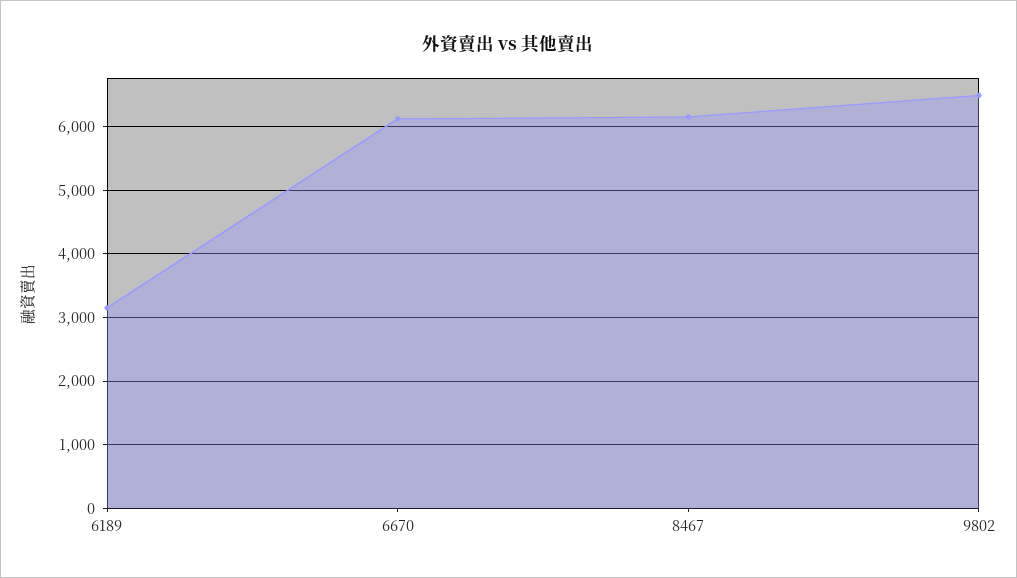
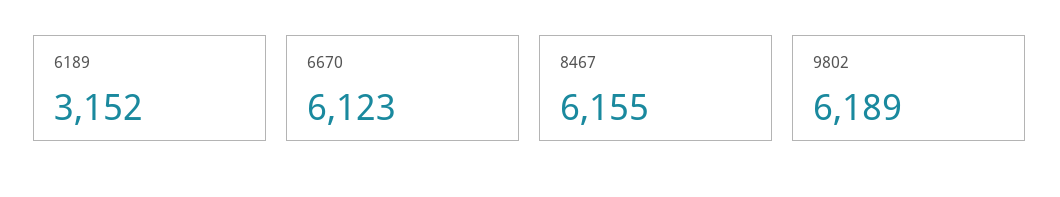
  {
    "6189": 3152,
    "6670": 6123,
    "8467": 6155,
-   "9802": 6500
+   "9802": 6189
  }

